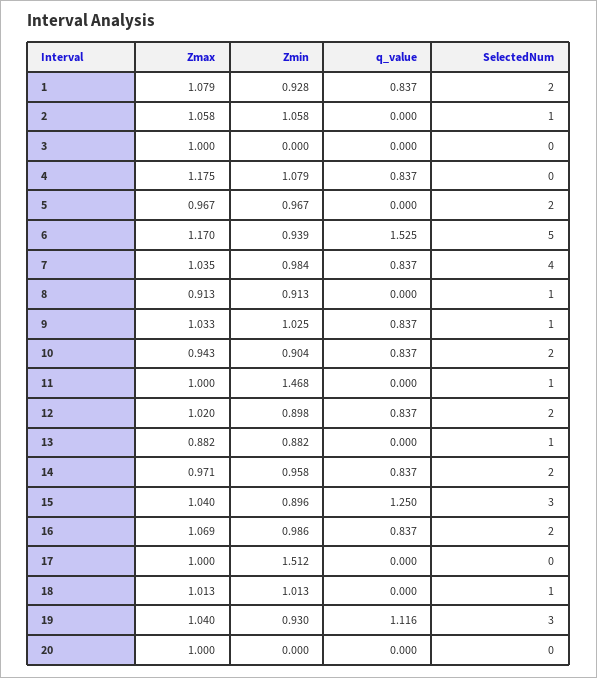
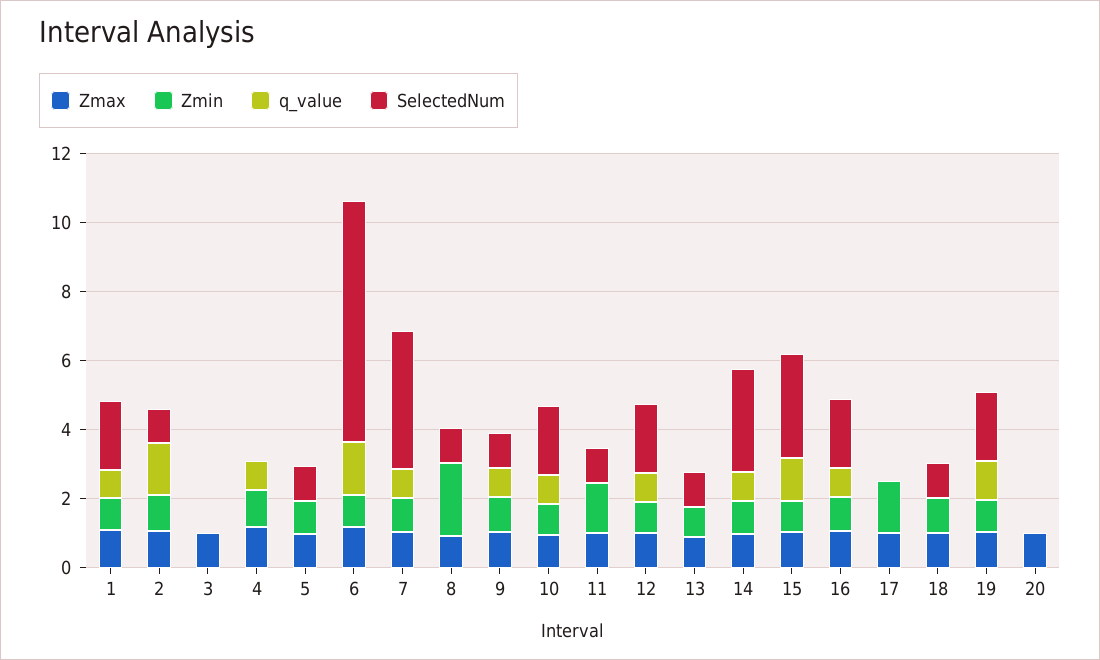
  {
    "Zmax": {
      "1": 1.079,
      "2": 1.058,
      "3": 1,
      "4": 1.175,
      "5": 0.967,
      "6": 1.17,
      "7": 1.035,
      "8": 0.913,
      "9": 1.033,
      "10": 0.943,
      "11": 1,
      "12": 1.02,
      "13": 0.882,
      "14": 0.971,
      "15": 1.04,
      "16": 1.069,
      "17": 1,
      "18": 1.013,
      "19": 1.04,
      "20": 1
    },
    "Zmin": {
      "1": 0.928,
      "2": 1.058,
      "3": 0,
      "4": 1.079,
      "5": 0.967,
      "6": 0.939,
      "7": 0.984,
-     "8": 0.913,
+     "8": 2,
      "9": 1.025,
      "10": 0.904,
      "11": 1.468,
      "12": 0.898,
      "13": 0.882,
      "14": 0.958,
      "15": 0.896,
      "16": 0.986,
      "17": 1.512,
      "18": 1.013,
      "19": 0.93,
      "20": 0
    },
    "q_value": {
      "1": 0.837,
-     "2": 0,
+     "2": 1.5,
      "3": 0,
      "4": 0.837,
      "5": 0,
      "6": 1.525,
      "7": 0.837,
      "8": 0,
      "9": 0.837,
      "10": 0.837,
      "11": 0,
      "12": 0.837,
      "13": 0,
      "14": 0.837,
      "15": 1.25,
      "16": 0.837,
      "17": 0,
      "18": 0,
      "19": 1.116,
      "20": 0
    },
    "SelectedNum": {
      "1": 2,
      "2": 1,
      "3": 0,
      "4": 0,
-     "5": 2,
+     "5": 1,
-     "6": 5,
+     "6": 7,
      "7": 4,
      "8": 1,
      "9": 1,
      "10": 2,
      "11": 1,
      "12": 2,
      "13": 1,
-     "14": 2,
+     "14": 3,
      "15": 3,
      "16": 2,
      "17": 0,
      "18": 1,
-     "19": 3,
+     "19": 2,
      "20": 0
    }
  }

